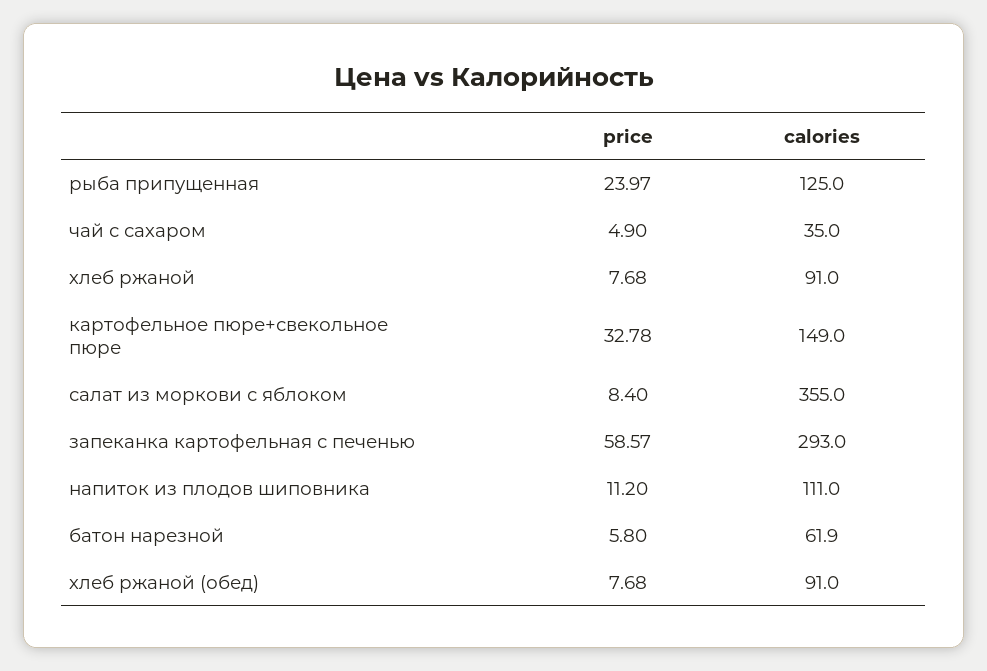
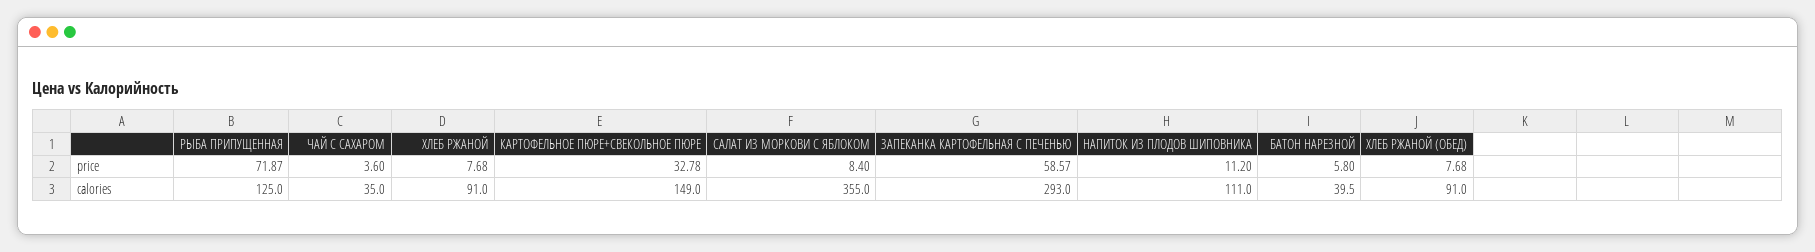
  {
    "price": {
-     "рыба припущенная": 23.97,
+     "рыба припущенная": 71.87,
-     "чай с сахаром": 4.9,
+     "чай с сахаром": 3.6,
      "хлеб ржаной": 7.68,
      "картофельное пюре+свекольное пюре": 32.78,
      "салат из моркови с яблоком": 8.4,
      "запеканка картофельная с печенью": 58.57,
      "напиток из плодов шиповника": 11.2,
      "батон нарезной": 5.8,
      "хлеб ржаной (обед)": 7.68
    },
    "calories": {
      "рыба припущенная": 125,
      "чай с сахаром": 35,
      "хлеб ржаной": 91,
      "картофельное пюре+свекольное пюре": 149,
      "салат из моркови с яблоком": 355,
      "запеканка картофельная с печенью": 293,
      "напиток из плодов шиповника": 111,
-     "батон нарезной": 61.9,
+     "батон нарезной": 39.5,
      "хлеб ржаной (обед)": 91
    }
  }

